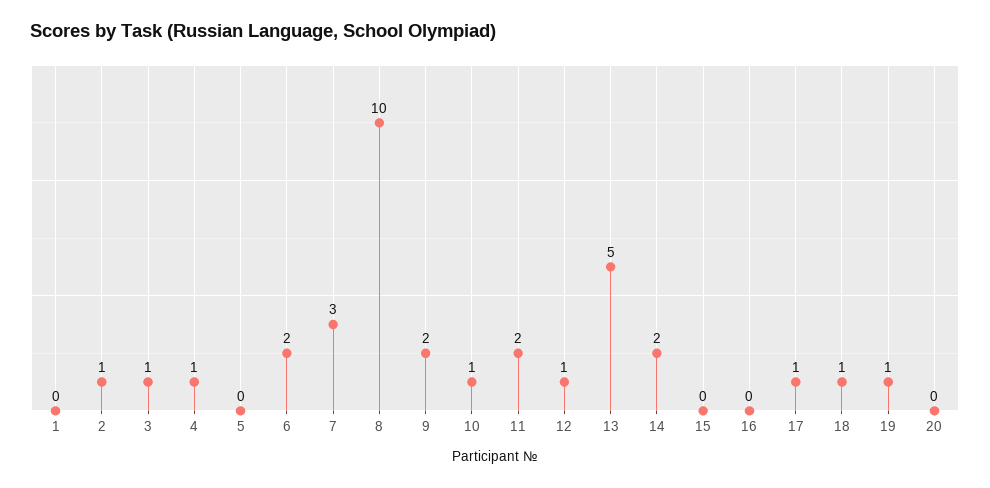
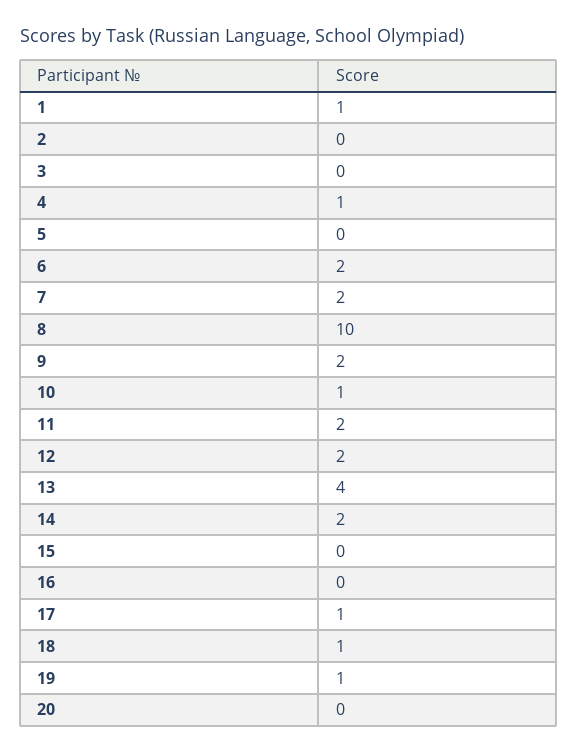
  {
-   "1": 0,
+   "1": 1,
-   "2": 1,
+   "2": 0,
-   "3": 1,
+   "3": 0,
    "4": 1,
    "5": 0,
    "6": 2,
-   "7": 3,
+   "7": 2,
    "8": 10,
    "9": 2,
    "10": 1,
    "11": 2,
-   "12": 1,
+   "12": 2,
-   "13": 5,
+   "13": 4,
    "14": 2,
    "15": 0,
    "16": 0,
    "17": 1,
    "18": 1,
    "19": 1,
    "20": 0
  }

